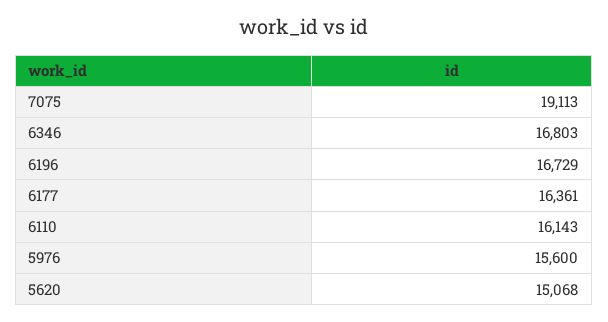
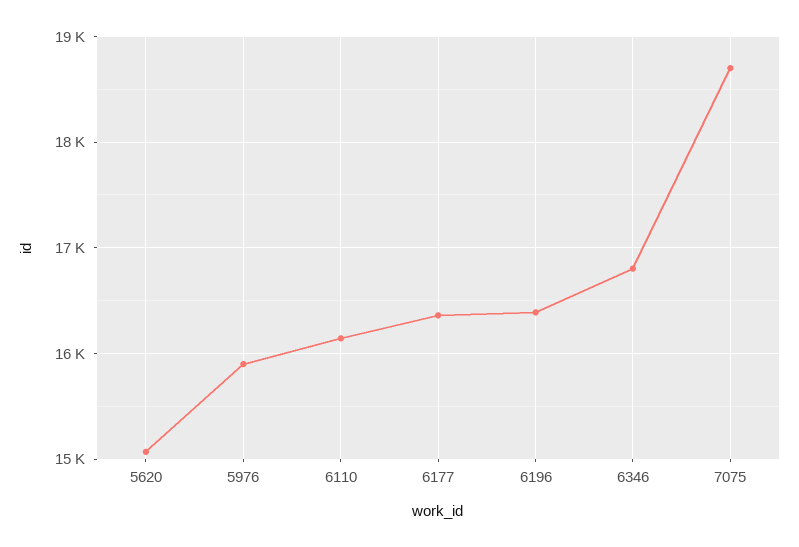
  {
-   "7075": 19113,
+   "7075": 18700,
    "6346": 16803,
-   "6196": 16729,
+   "6196": 16400,
    "6177": 16361,
    "6110": 16143,
-   "5976": 15600,
+   "5976": 15900,
    "5620": 15068
  }

